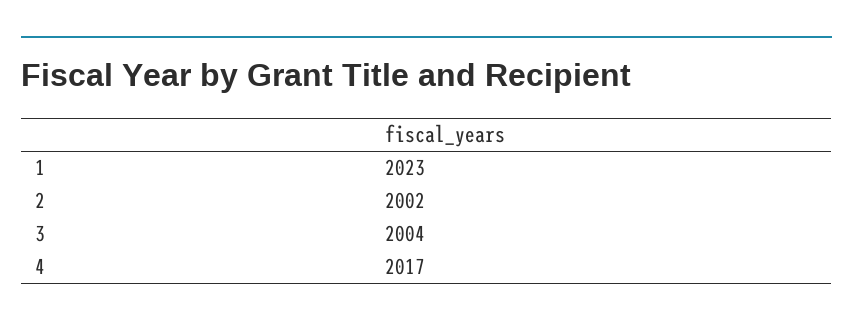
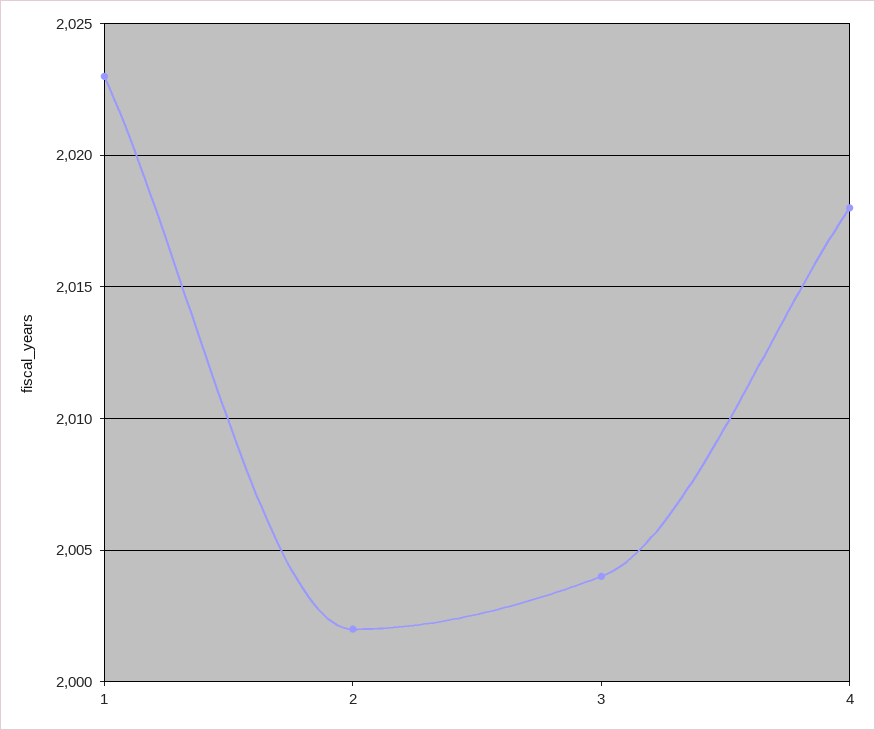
  {
    "1": 2023,
    "2": 2002,
    "3": 2004,
-   "4": 2017
+   "4": 2018
  }

